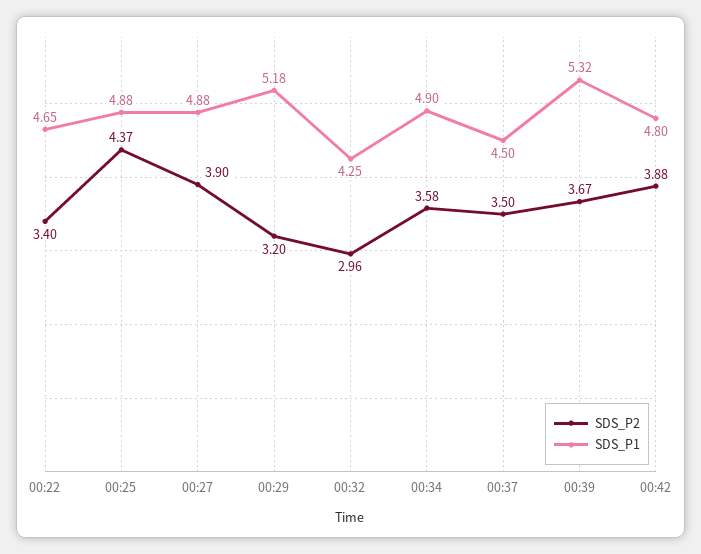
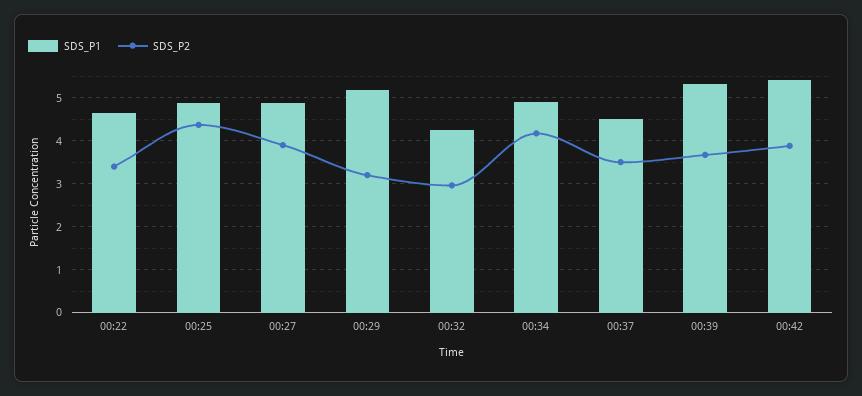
  {
    "SDS_P2": {
      "00:22": 3.4,
      "00:25": 4.37,
      "00:27": 3.9,
      "00:29": 3.2,
      "00:32": 2.96,
-     "00:34": 3.58,
+     "00:34": 4.2,
      "00:37": 3.5,
      "00:39": 3.67,
      "00:42": 3.88
    },
    "SDS_P1": {
      "00:22": 4.65,
      "00:25": 4.88,
      "00:27": 4.88,
      "00:29": 5.18,
      "00:32": 4.25,
      "00:34": 4.9,
      "00:37": 4.5,
      "00:39": 5.32,
-     "00:42": 4.8
+     "00:42": 5.4
    }
  }

